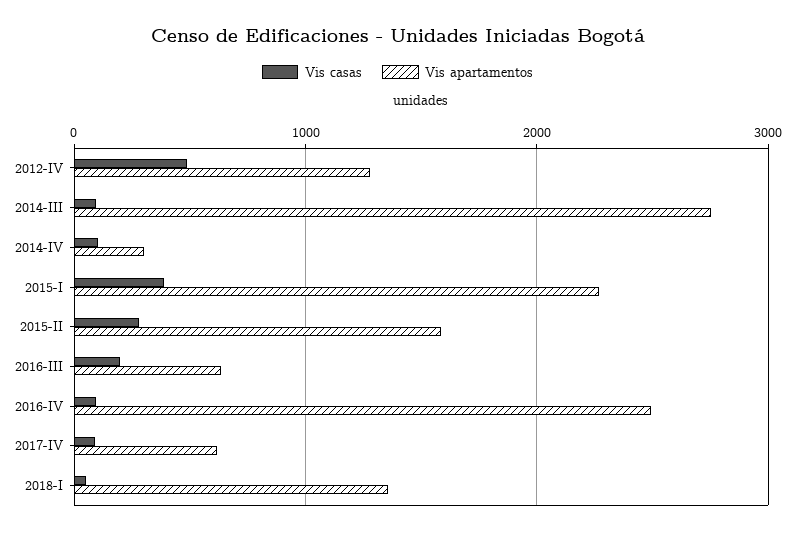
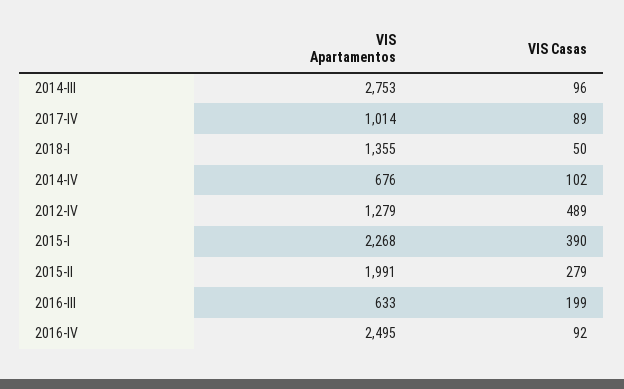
  {
    "Vis casas": {
      "2012-IV": 489,
      "2014-III": 96,
      "2014-IV": 102,
      "2015-I": 390,
      "2015-II": 279,
      "2016-III": 199,
      "2016-IV": 92,
      "2017-IV": 89,
      "2018-I": 50
    },
    "Vis apartamentos": {
      "2012-IV": 1279,
      "2014-III": 2753,
-     "2014-IV": 300,
+     "2014-IV": 676,
      "2015-I": 2268,
-     "2015-II": 1600,
+     "2015-II": 1991,
      "2016-III": 633,
      "2016-IV": 2495,
-     "2017-IV": 600,
+     "2017-IV": 1014,
      "2018-I": 1355
    }
  }

